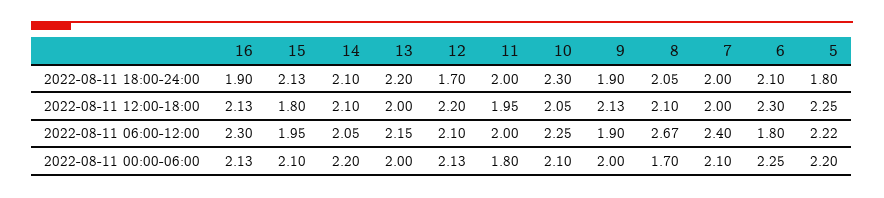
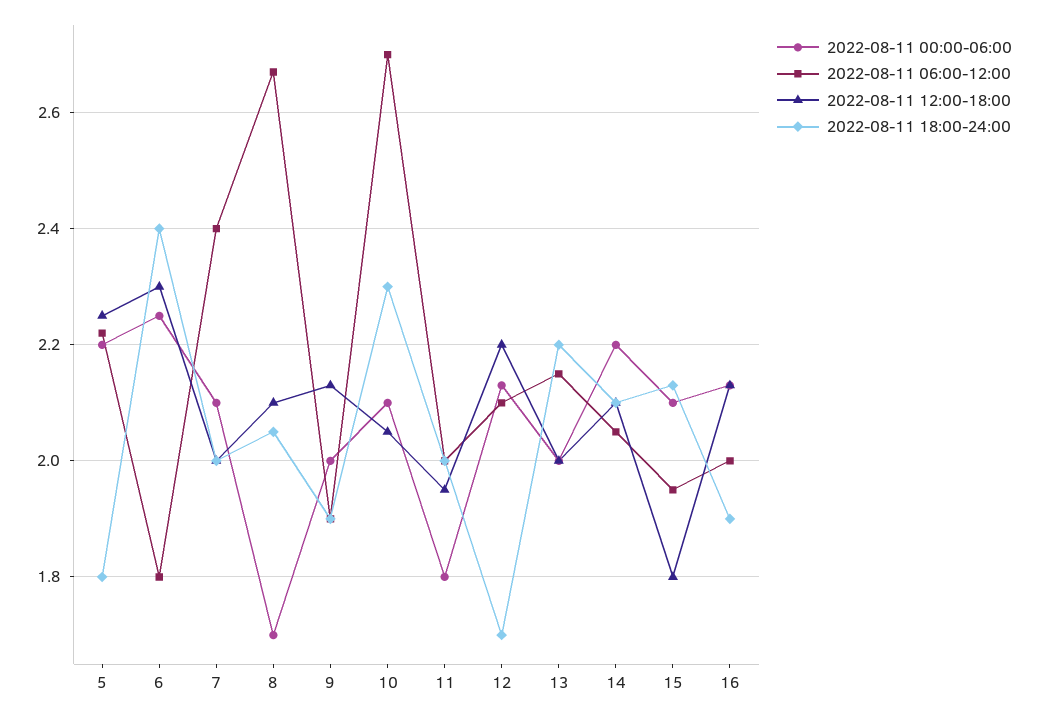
  {
    "2022-08-11 18:00-24:00": {
      "16": 1.9,
      "15": 2.13,
      "14": 2.1,
      "13": 2.2,
      "12": 1.7,
      "11": 2,
      "10": 2.3,
      "9": 1.9,
      "8": 2.05,
      "7": 2,
-     "6": 2.1,
+     "6": 2.4,
      "5": 1.8
    },
    "2022-08-11 12:00-18:00": {
      "16": 2.13,
      "15": 1.8,
      "14": 2.1,
      "13": 2,
      "12": 2.2,
      "11": 1.95,
      "10": 2.05,
      "9": 2.13,
      "8": 2.1,
      "7": 2,
      "6": 2.3,
      "5": 2.25
    },
    "2022-08-11 06:00-12:00": {
-     "16": 2.3,
+     "16": 2,
      "15": 1.95,
      "14": 2.05,
      "13": 2.15,
      "12": 2.1,
      "11": 2,
-     "10": 2.25,
+     "10": 2.7,
      "9": 1.9,
      "8": 2.67,
      "7": 2.4,
      "6": 1.8,
      "5": 2.22
    },
    "2022-08-11 00:00-06:00": {
      "16": 2.13,
      "15": 2.1,
      "14": 2.2,
      "13": 2,
      "12": 2.13,
      "11": 1.8,
      "10": 2.1,
      "9": 2,
      "8": 1.7,
      "7": 2.1,
      "6": 2.25,
      "5": 2.2
    }
  }

